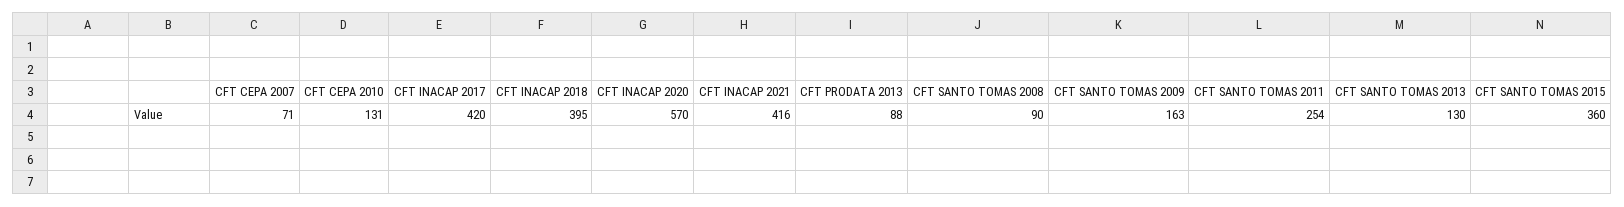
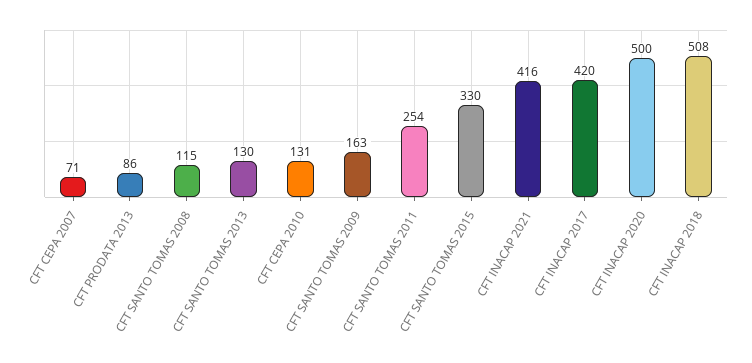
  {
    "CFT CEPA 2007": 71,
    "CFT CEPA 2010": 131,
    "CFT INACAP 2017": 420,
-   "CFT INACAP 2018": 395,
+   "CFT INACAP 2018": 508,
-   "CFT INACAP 2020": 570,
+   "CFT INACAP 2020": 500,
    "CFT INACAP 2021": 416,
-   "CFT PRODATA 2013": 88,
+   "CFT PRODATA 2013": 86,
-   "CFT SANTO TOMAS 2008": 90,
+   "CFT SANTO TOMAS 2008": 115,
    "CFT SANTO TOMAS 2009": 163,
    "CFT SANTO TOMAS 2011": 254,
    "CFT SANTO TOMAS 2013": 130,
-   "CFT SANTO TOMAS 2015": 360
+   "CFT SANTO TOMAS 2015": 330
  }

